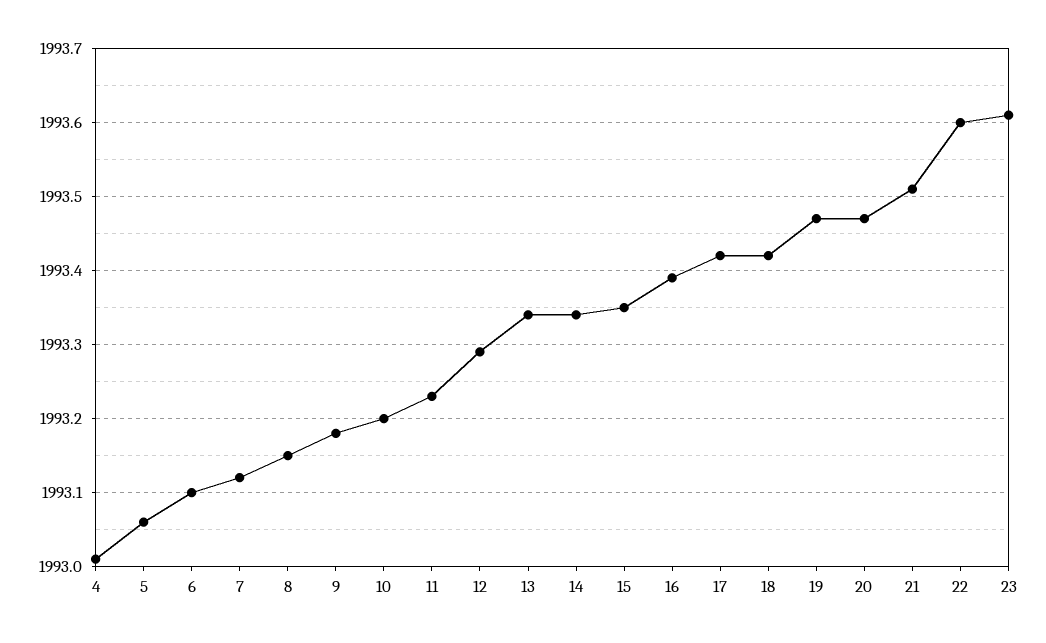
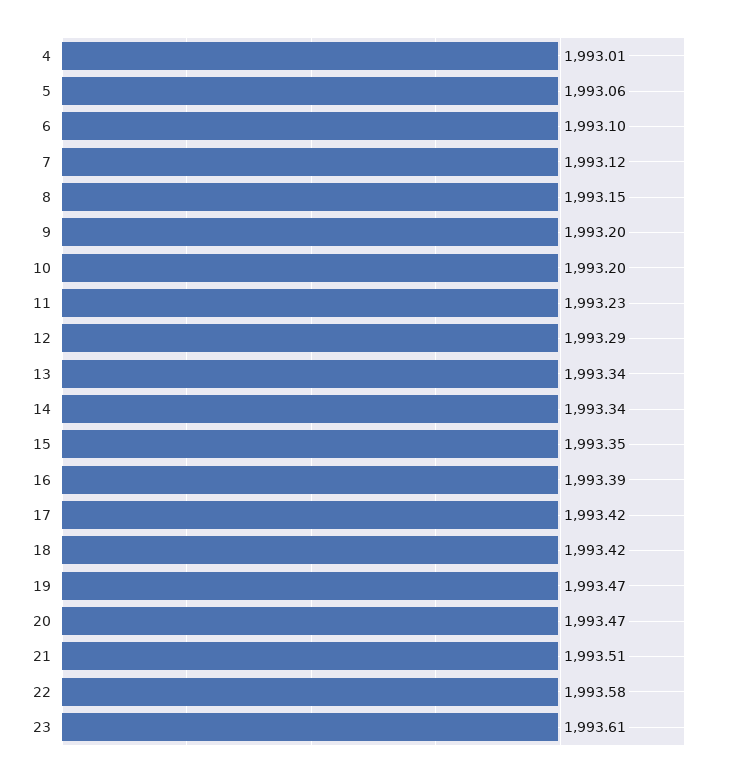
  {
    "4": 1993.01,
    "5": 1993.06,
    "6": 1993.1,
    "7": 1993.12,
    "8": 1993.15,
-   "9": 1993.18,
+   "9": 1993.2,
    "10": 1993.2,
    "11": 1993.23,
    "12": 1993.29,
    "13": 1993.34,
    "14": 1993.34,
    "15": 1993.35,
    "16": 1993.39,
    "17": 1993.42,
    "18": 1993.42,
    "19": 1993.47,
    "20": 1993.47,
    "21": 1993.51,
-   "22": 1993.6,
+   "22": 1993.58,
    "23": 1993.61
  }

